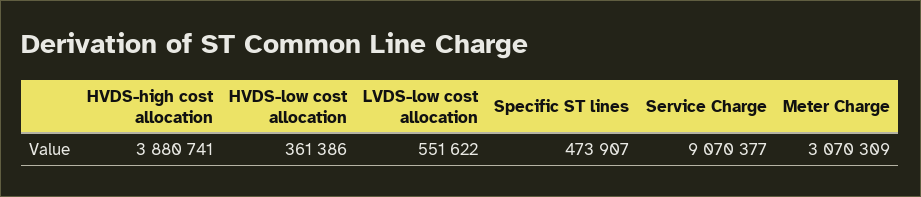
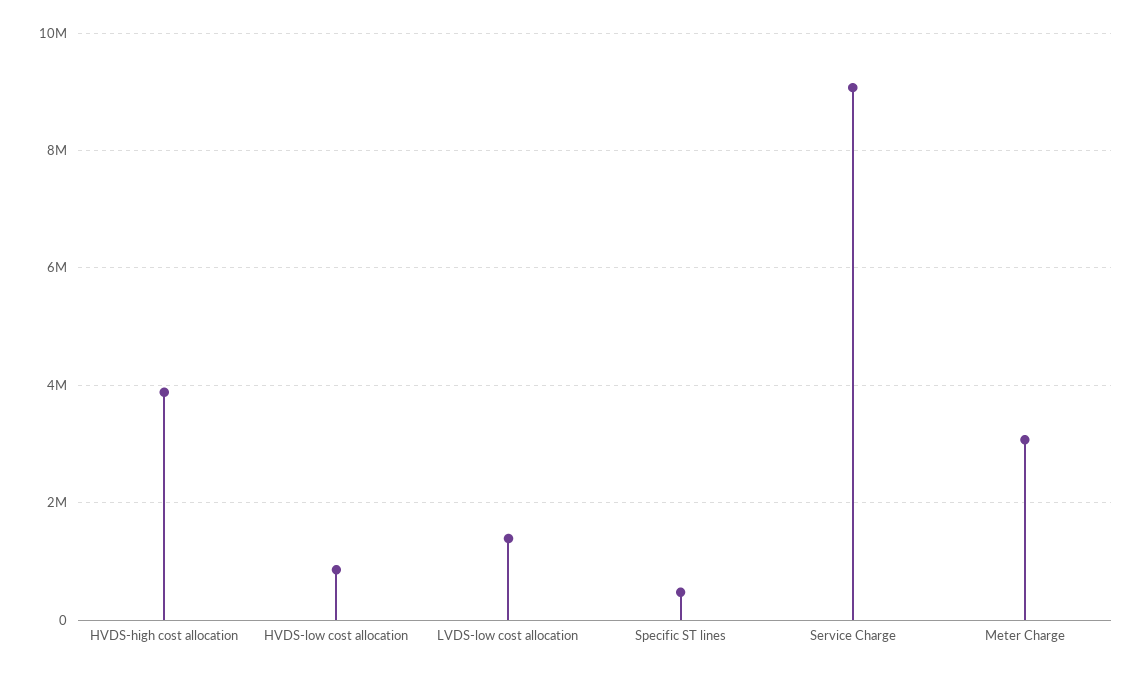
  {
    "HVDS-high cost allocation": 3880741,
-   "HVDS-low cost allocation": 361386,
+   "HVDS-low cost allocation": 800000,
-   "LVDS-low cost allocation": 551622,
+   "LVDS-low cost allocation": 1400000,
    "Specific ST lines": 473907,
    "Service Charge": 9070377,
    "Meter Charge": 3070309
  }

